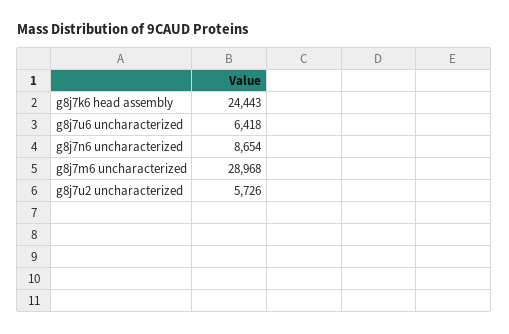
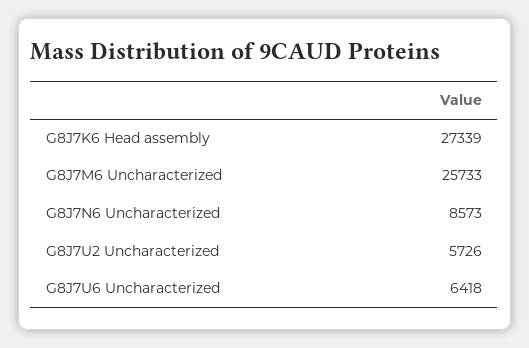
  {
-   "g8j7k6 head assembly": 24443,
+   "g8j7k6 head assembly": 27339,
    "g8j7u6 uncharacterized": 6418,
-   "g8j7n6 uncharacterized": 8654,
+   "g8j7n6 uncharacterized": 8573,
-   "g8j7m6 uncharacterized": 28968,
+   "g8j7m6 uncharacterized": 25733,
    "g8j7u2 uncharacterized": 5726
  }

